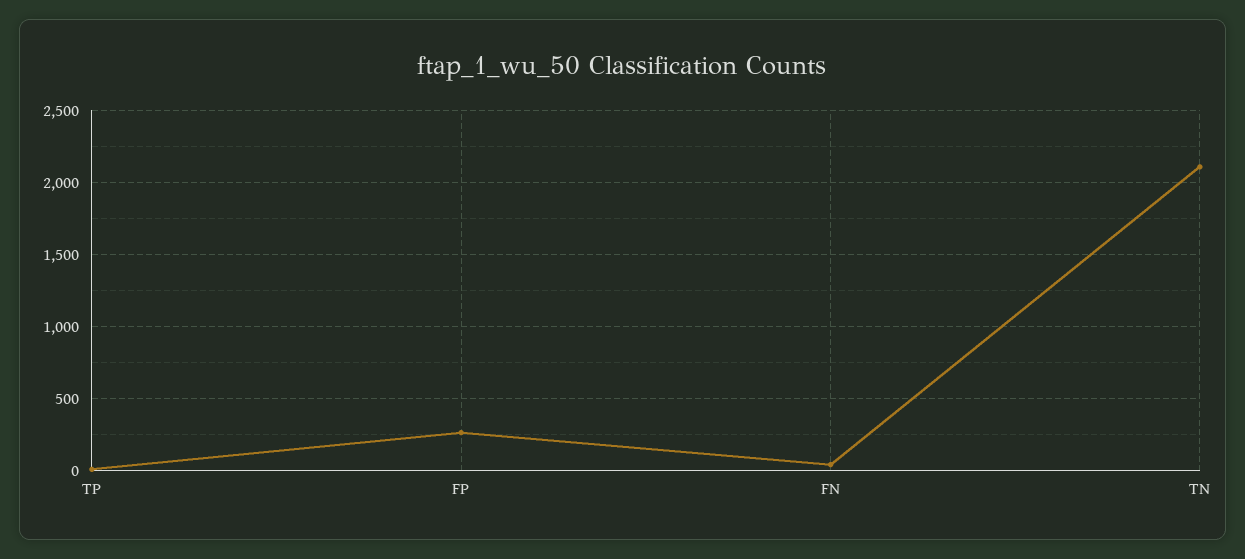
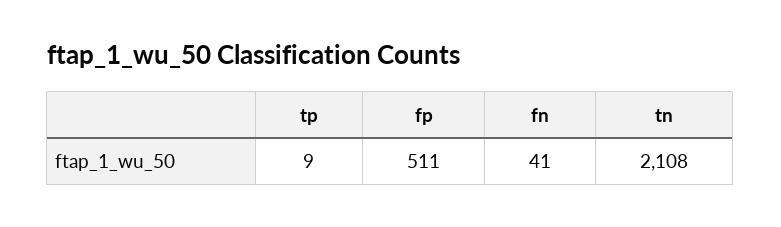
  {
    "TP": 9,
-   "FP": 250,
+   "FP": 511,
    "FN": 41,
    "TN": 2108
  }

